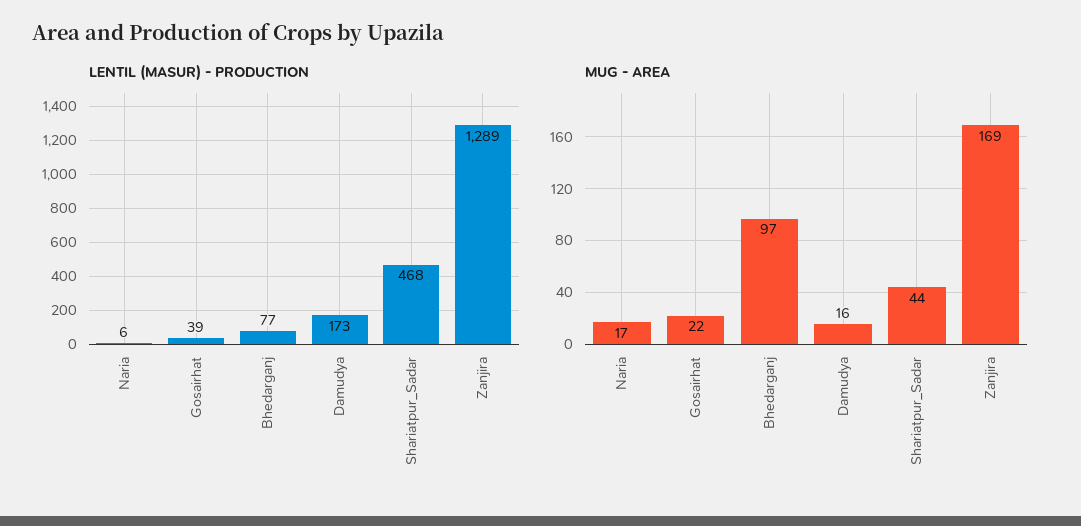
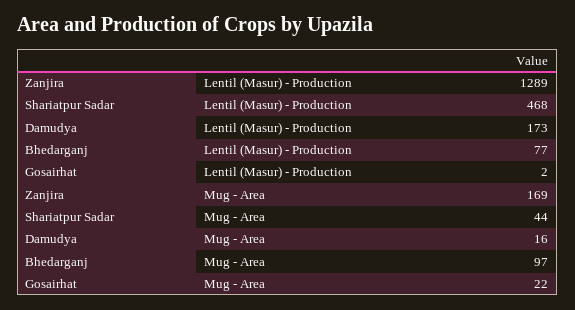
  {
    "LENTIL (MASUR) - PRODUCTION": {
-     "Naria": 6,
-     "Gosairhat": 39,
+     "Gosairhat": 2,
      "Bhedarganj": 77,
      "Damudya": 173,
      "Shariatpur_Sadar": 468,
      "Zanjira": 1289
    },
    "MUG - AREA": {
-     "Naria": 17,
      "Gosairhat": 22,
      "Bhedarganj": 97,
      "Damudya": 16,
      "Shariatpur_Sadar": 44,
      "Zanjira": 169
    }
  }

